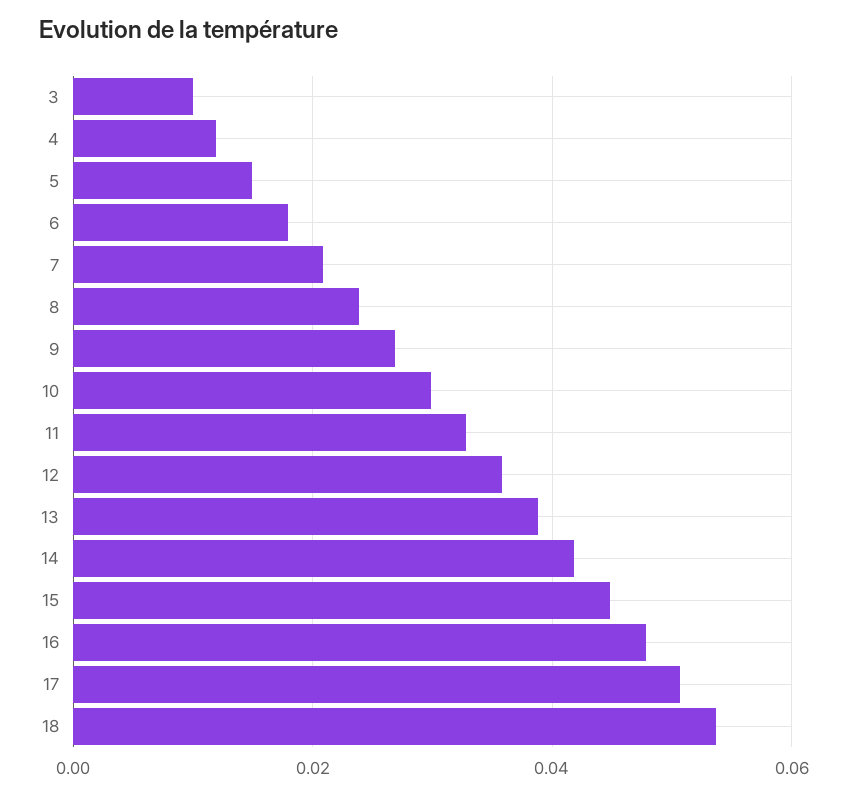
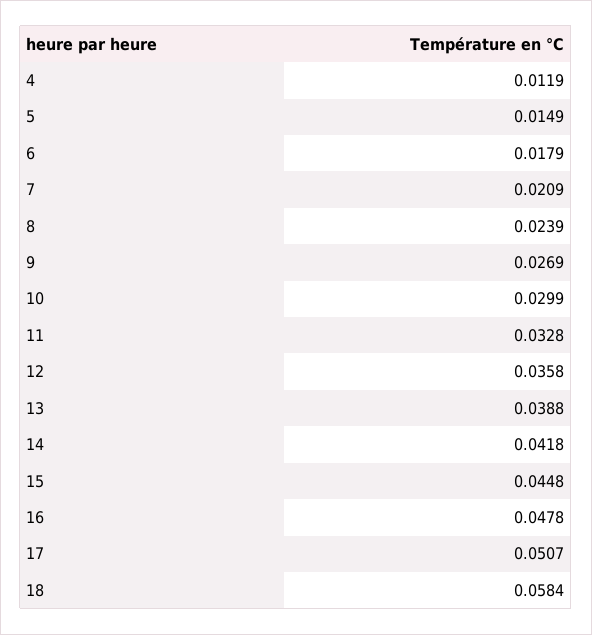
  {
-   "3": 0.01,
    "4": 0.0119,
    "5": 0.0149,
    "6": 0.0179,
    "7": 0.0209,
    "8": 0.0239,
    "9": 0.0269,
    "10": 0.0299,
    "11": 0.0328,
    "12": 0.0358,
    "13": 0.0388,
    "14": 0.0418,
    "15": 0.0448,
    "16": 0.0478,
    "17": 0.0507,
-   "18": 0.054
+   "18": 0.0584
  }

